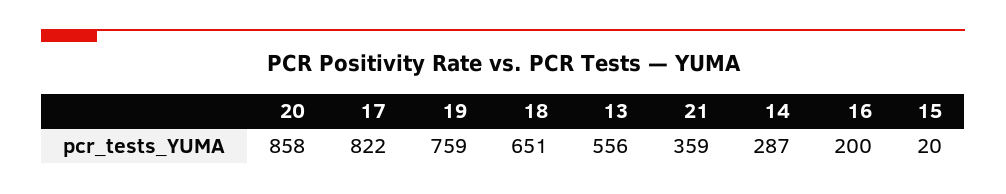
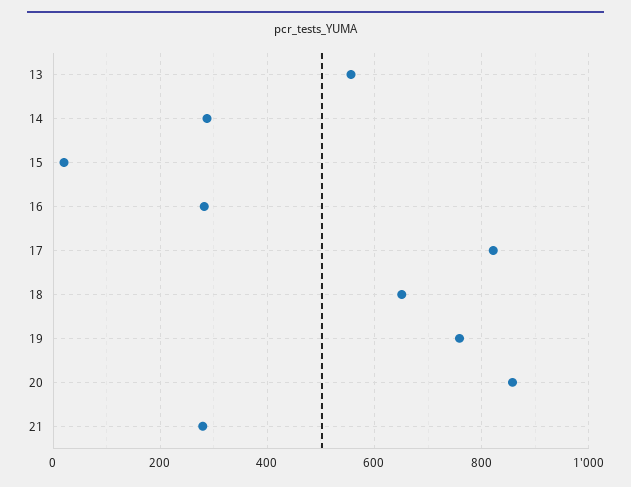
  {
    "20": 858,
    "17": 822,
    "19": 759,
    "18": 651,
    "13": 556,
-   "21": 359,
+   "21": 280,
    "14": 287,
-   "16": 200,
+   "16": 280,
    "15": 20
  }

